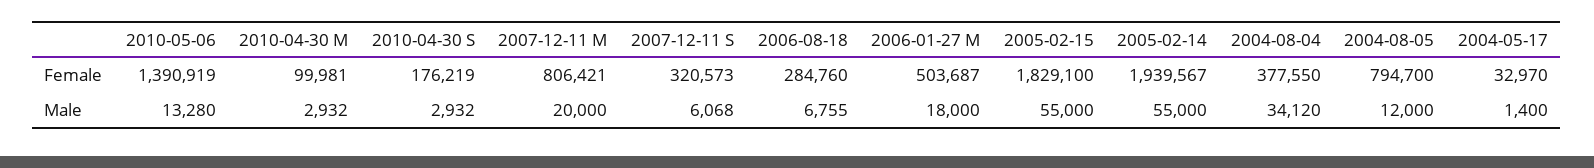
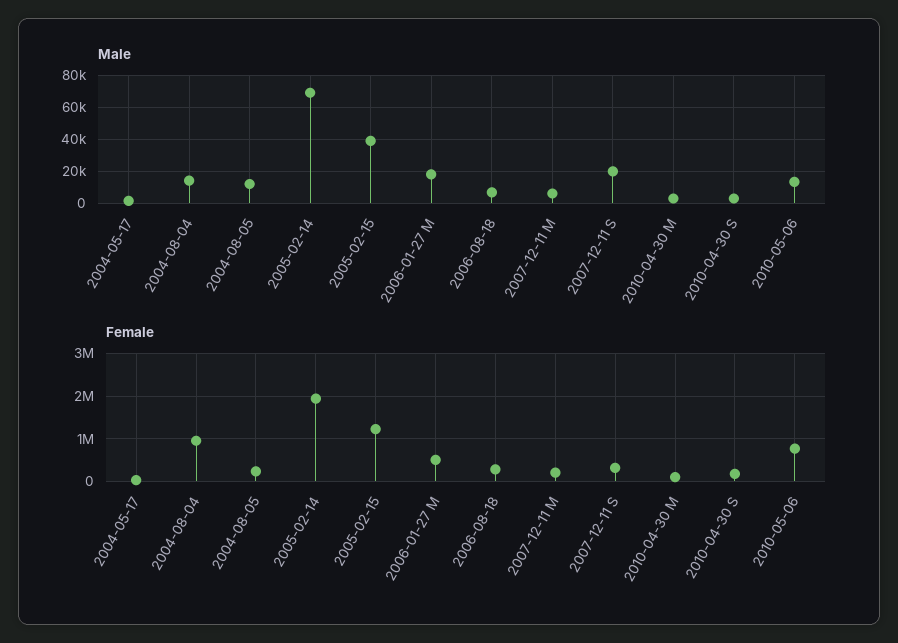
  {
    "Female": {
-     "2010-05-06": 1390919,
+     "2010-05-06": 800000,
      "2010-04-30 M": 99981,
      "2010-04-30 S": 176219,
-     "2007-12-11 M": 806421,
+     "2007-12-11 M": 200000,
      "2007-12-11 S": 320573,
      "2006-08-18": 284760,
      "2006-01-27 M": 503687,
-     "2005-02-15": 1829100,
+     "2005-02-15": 1200000,
      "2005-02-14": 1939567,
-     "2004-08-04": 377550,
+     "2004-08-04": 1000000,
-     "2004-08-05": 794700,
+     "2004-08-05": 200000,
      "2004-05-17": 32970
    },
    "Male": {
      "2010-05-06": 13280,
      "2010-04-30 M": 2932,
      "2010-04-30 S": 2932,
-     "2007-12-11 M": 20000,
+     "2007-12-11 M": 5000,
-     "2007-12-11 S": 6068,
+     "2007-12-11 S": 20000,
      "2006-08-18": 6755,
      "2006-01-27 M": 18000,
-     "2005-02-15": 55000,
+     "2005-02-15": 40000,
-     "2005-02-14": 55000,
+     "2005-02-14": 70000,
-     "2004-08-04": 34120,
+     "2004-08-04": 15000,
      "2004-08-05": 12000,
      "2004-05-17": 1400
    }
  }

